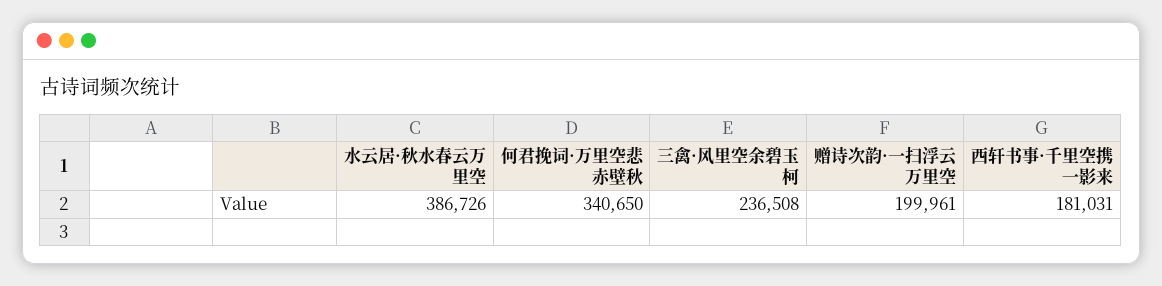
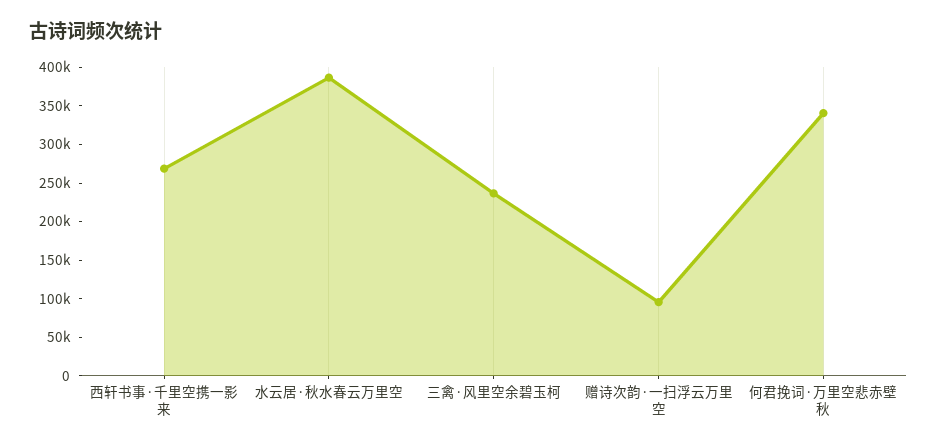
  {
    "水云居·秋水春云万里空": 386726,
    "何君挽词·万里空悲赤壁秋": 340650,
    "三禽·风里空余碧玉柯": 236508,
-   "赠诗次韵·一扫浮云万里空": 199961,
+   "赠诗次韵·一扫浮云万里空": 100000,
-   "西轩书事·千里空携一影来": 181031
+   "西轩书事·千里空携一影来": 275000
  }

